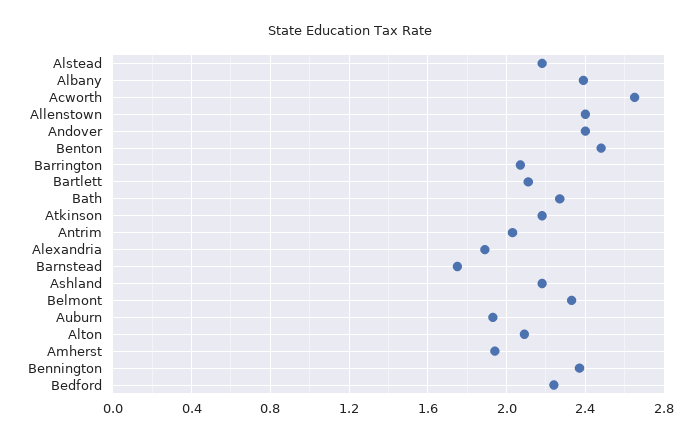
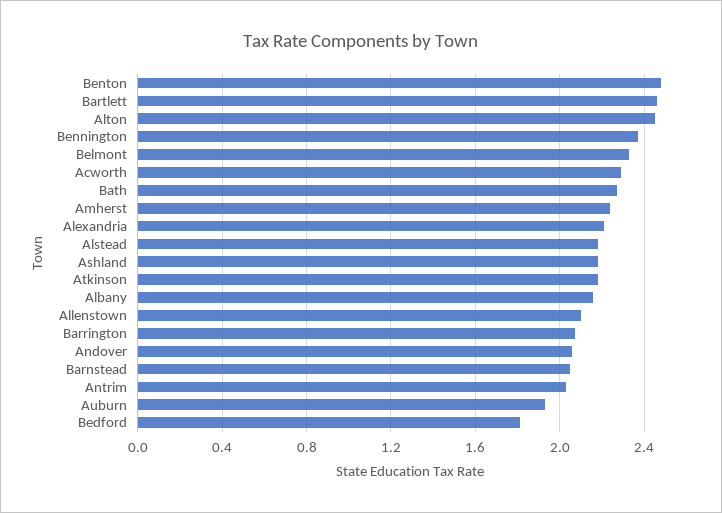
  {
    "Alstead": 2.2,
-   "Albany": 2.4,
+   "Albany": 2.15,
-   "Acworth": 2.65,
+   "Acworth": 2.3,
-   "Allenstown": 2.4,
+   "Allenstown": 2.1,
-   "Andover": 2.4,
+   "Andover": 2.05,
    "Benton": 2.5,
    "Barrington": 2.05,
-   "Bartlett": 2.1,
+   "Bartlett": 2.45,
    "Bath": 2.25,
    "Atkinson": 2.2,
    "Antrim": 2.05,
-   "Alexandria": 1.9,
+   "Alexandria": 2.2,
-   "Barnstead": 1.75,
+   "Barnstead": 2.05,
    "Ashland": 2.2,
    "Belmont": 2.35,
    "Auburn": 1.95,
-   "Alton": 2.1,
+   "Alton": 2.45,
-   "Amherst": 1.95,
+   "Amherst": 2.25,
    "Bennington": 2.35,
-   "Bedford": 2.25
+   "Bedford": 1.8
  }

